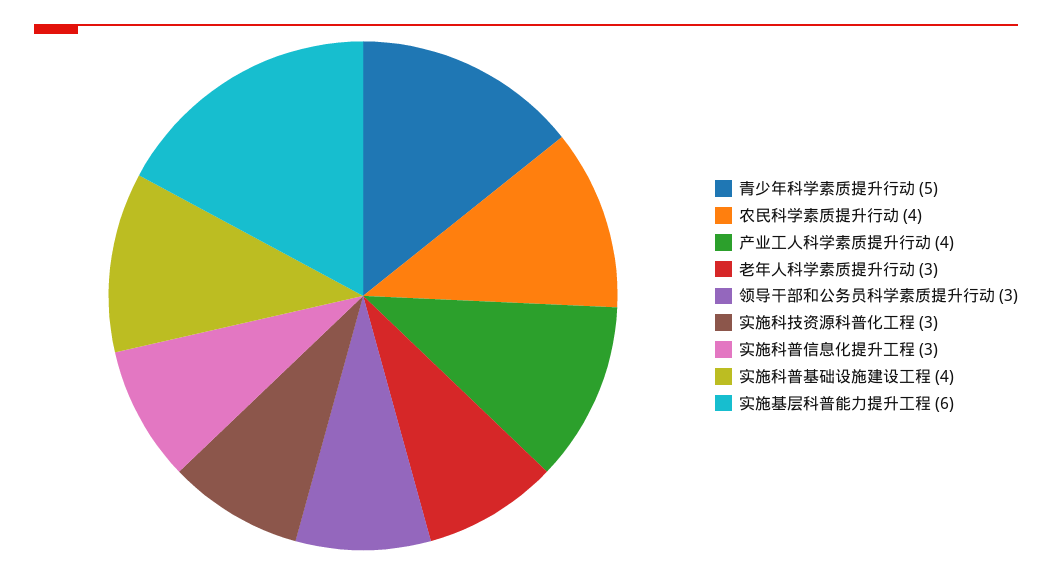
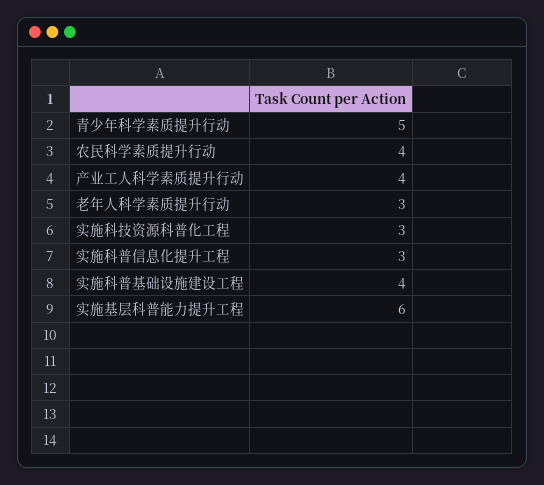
  {
    "青少年科学素质提升行动": 5,
    "农民科学素质提升行动": 4,
    "产业工人科学素质提升行动": 4,
    "老年人科学素质提升行动": 3,
-   "领导干部和公务员科学素质提升行动": 3,
    "实施科技资源科普化工程": 3,
    "实施科普信息化提升工程": 3,
    "实施科普基础设施建设工程": 4,
    "实施基层科普能力提升工程": 6
  }

